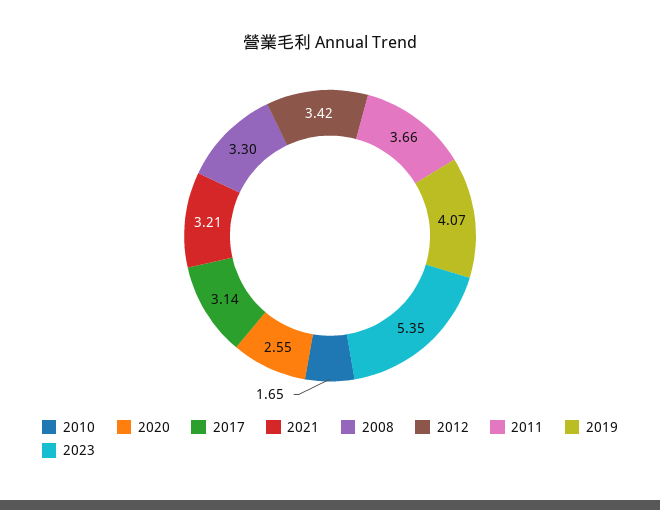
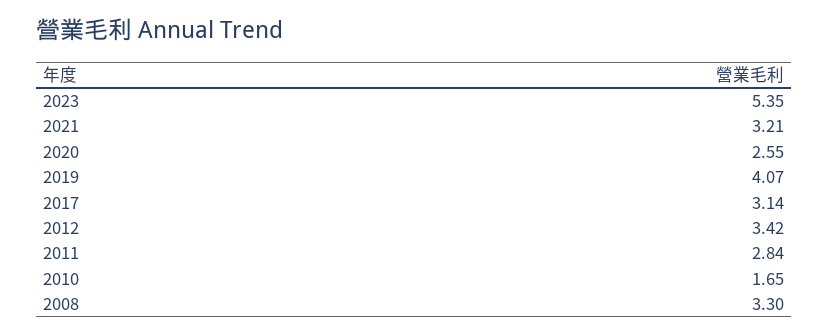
  {
    "2010": 1.65,
    "2020": 2.55,
    "2017": 3.14,
    "2021": 3.21,
    "2008": 3.3,
    "2012": 3.42,
-   "2011": 3.66,
+   "2011": 2.84,
    "2019": 4.07,
    "2023": 5.35
  }

